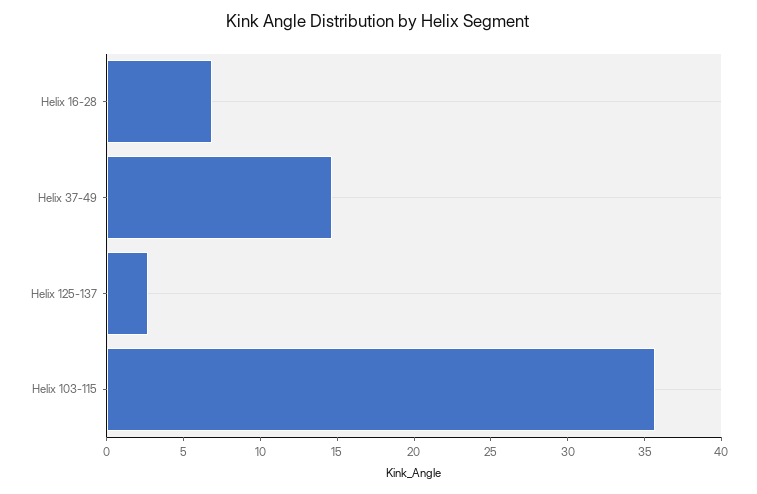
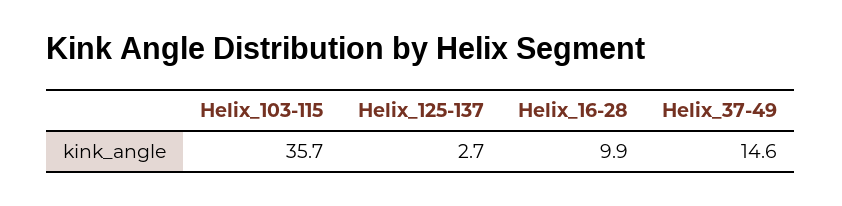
  {
-   "Helix 16-28": 7,
+   "Helix 16-28": 9.9,
    "Helix 37-49": 14.6,
    "Helix 125-137": 2.7,
    "Helix 103-115": 35.7
  }

